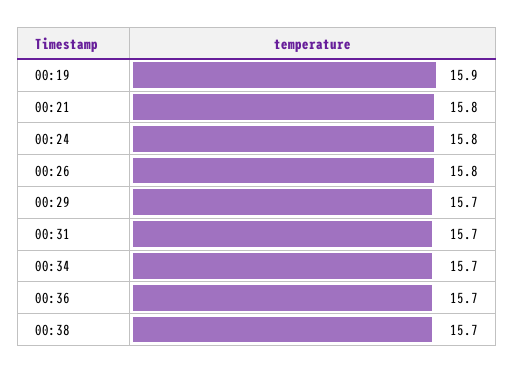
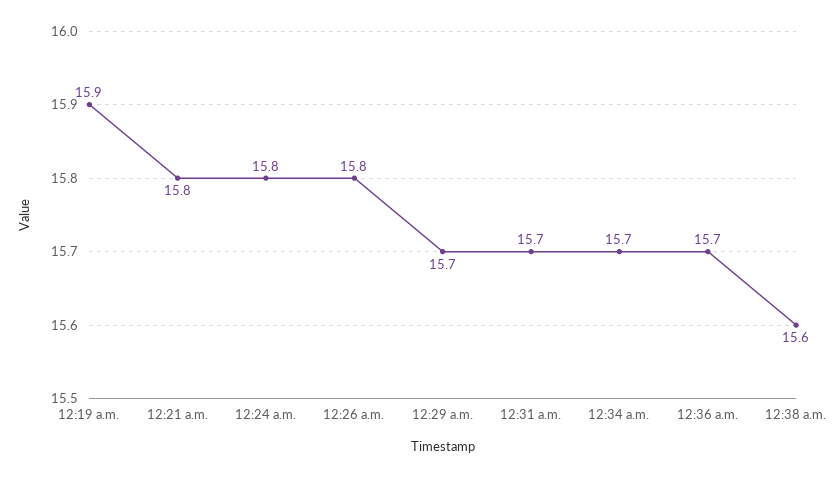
  {
    "00:19": 15.9,
    "00:21": 15.8,
    "00:24": 15.8,
    "00:26": 15.8,
    "00:29": 15.7,
    "00:31": 15.7,
    "00:34": 15.7,
    "00:36": 15.7,
-   "00:38": 15.7
+   "00:38": 15.6
  }

